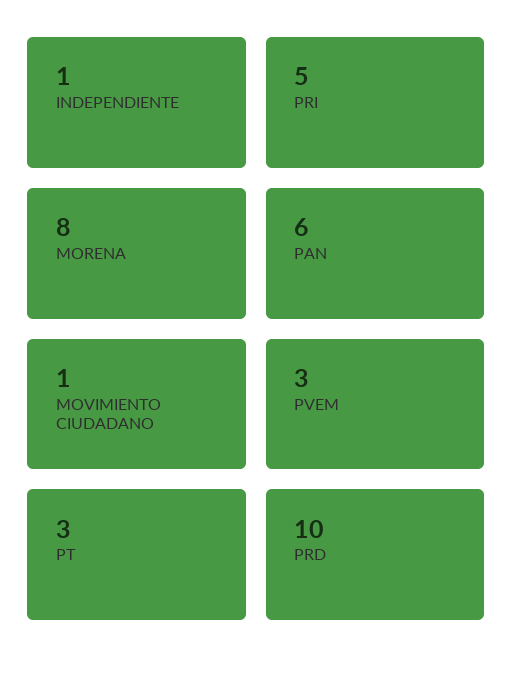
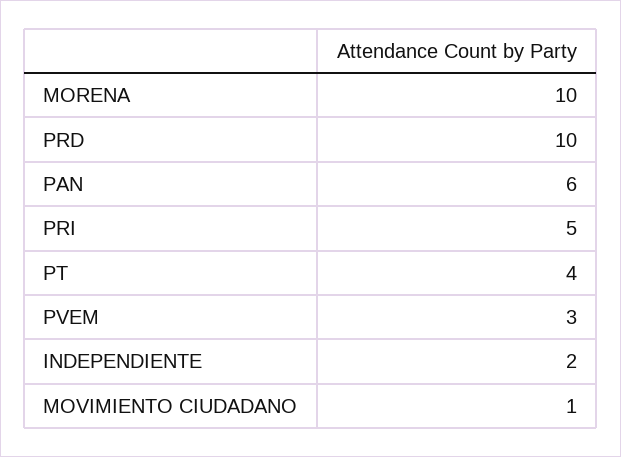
  {
-   "INDEPENDIENTE": 1,
+   "INDEPENDIENTE": 2,
    "PRI": 5,
-   "MORENA": 8,
+   "MORENA": 10,
    "PAN": 6,
    "MOVIMIENTO CIUDADANO": 1,
    "PVEM": 3,
-   "PT": 3,
+   "PT": 4,
    "PRD": 10
  }

